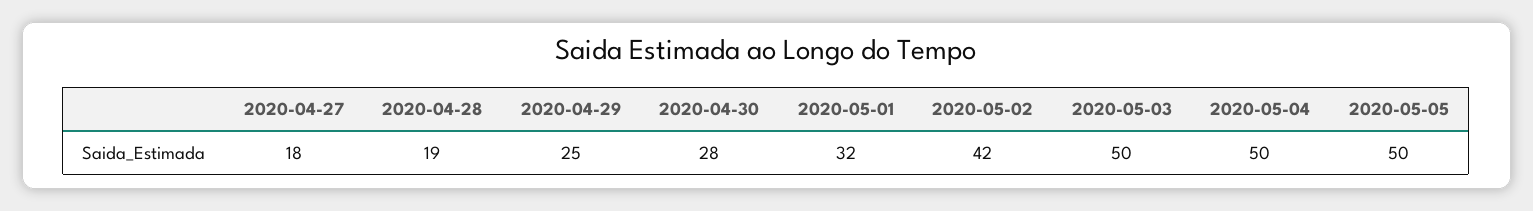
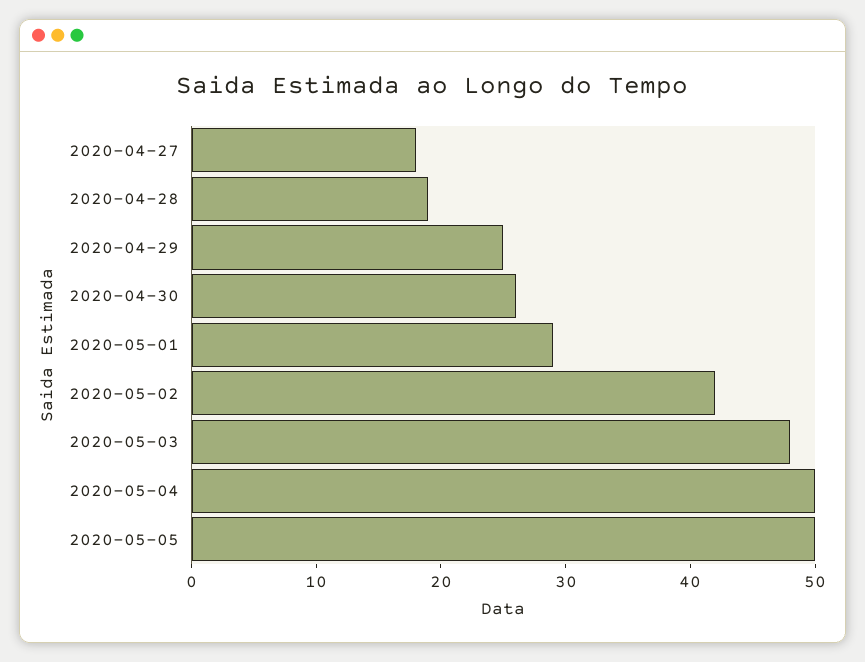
  {
    "2020-04-27": 18,
    "2020-04-28": 19,
    "2020-04-29": 25,
-   "2020-04-30": 28,
+   "2020-04-30": 26,
-   "2020-05-01": 32,
+   "2020-05-01": 29,
    "2020-05-02": 42,
-   "2020-05-03": 50,
+   "2020-05-03": 48,
    "2020-05-04": 50,
    "2020-05-05": 50
  }

